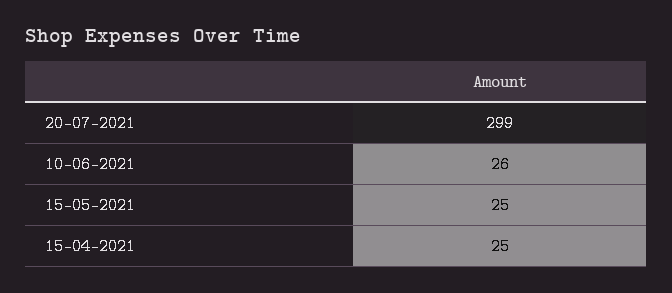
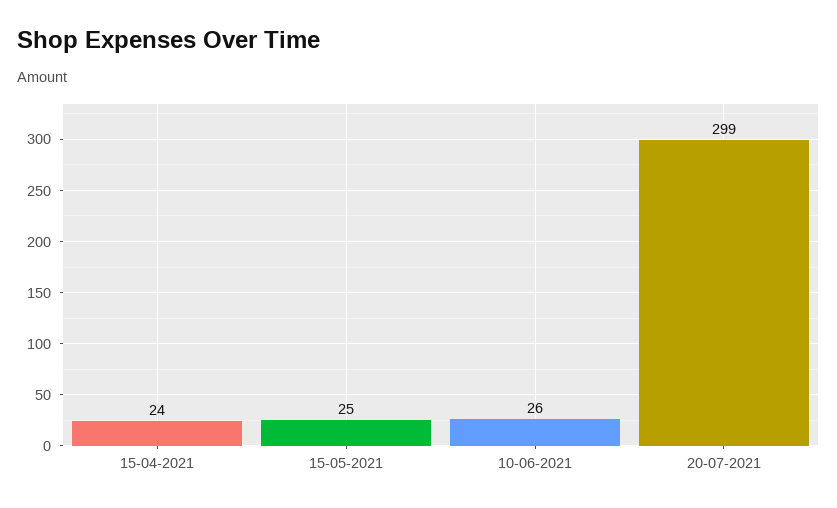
  {
    "20-07-2021": 299,
    "10-06-2021": 26,
    "15-05-2021": 25,
-   "15-04-2021": 25
+   "15-04-2021": 24
  }

